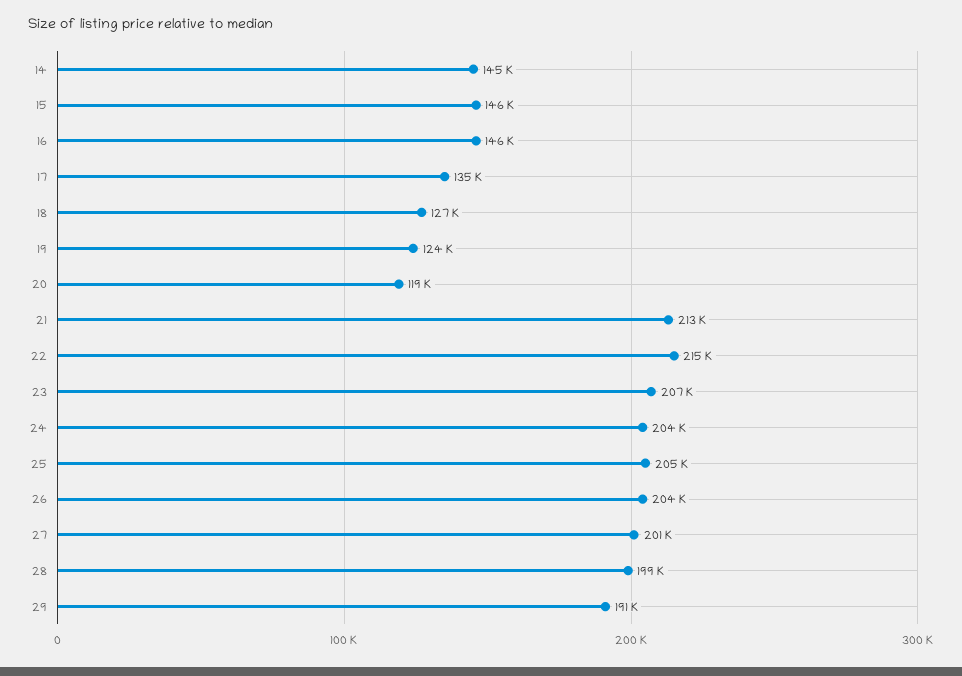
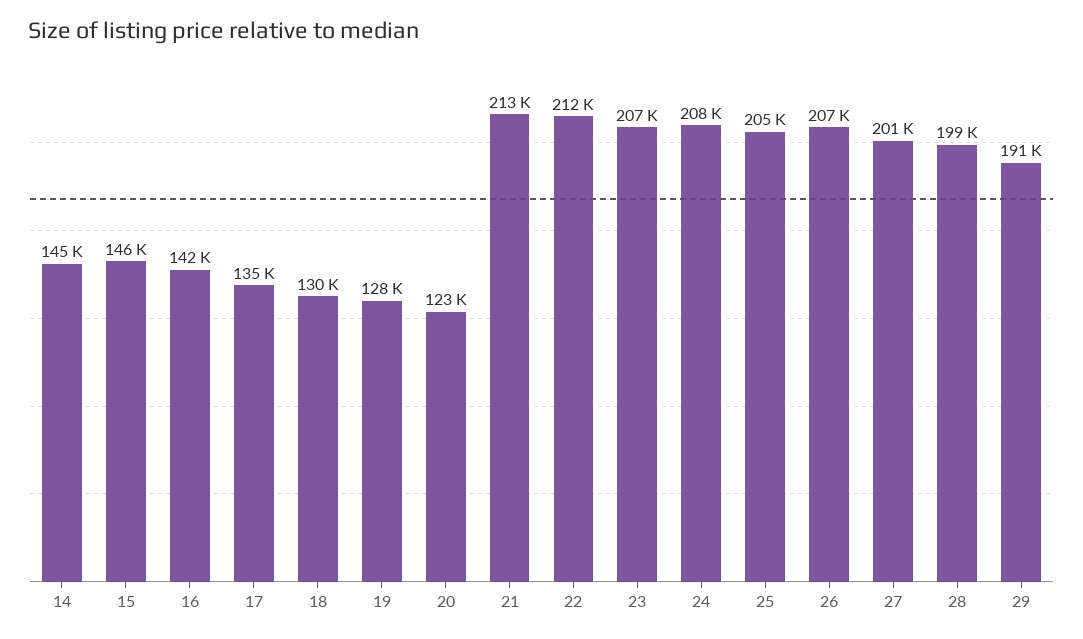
  {
    "14": 145000,
    "15": 146000,
-   "16": 146000,
+   "16": 142000,
    "17": 135000,
-   "18": 127000,
+   "18": 130000,
-   "19": 124000,
+   "19": 128000,
-   "20": 119000,
+   "20": 123000,
    "21": 213000,
-   "22": 215000,
+   "22": 212000,
    "23": 207000,
-   "24": 204000,
+   "24": 208000,
    "25": 205000,
-   "26": 204000,
+   "26": 207000,
    "27": 201000,
    "28": 199000,
    "29": 191000
  }

